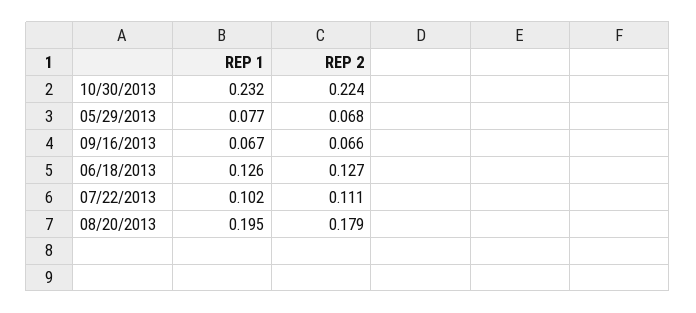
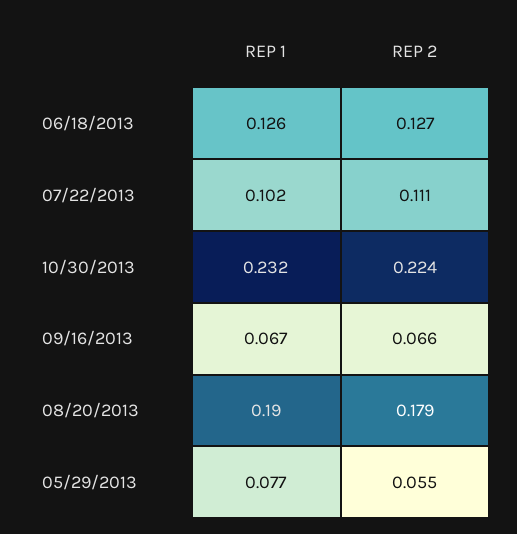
  {
    "REP 1": {
      "10/30/2013": 0.232,
      "05/29/2013": 0.077,
      "09/16/2013": 0.067,
      "06/18/2013": 0.126,
      "07/22/2013": 0.102,
-     "08/20/2013": 0.195
+     "08/20/2013": 0.19
    },
    "REP 2": {
      "10/30/2013": 0.224,
-     "05/29/2013": 0.068,
+     "05/29/2013": 0.055,
      "09/16/2013": 0.066,
      "06/18/2013": 0.127,
      "07/22/2013": 0.111,
      "08/20/2013": 0.179
    }
  }

